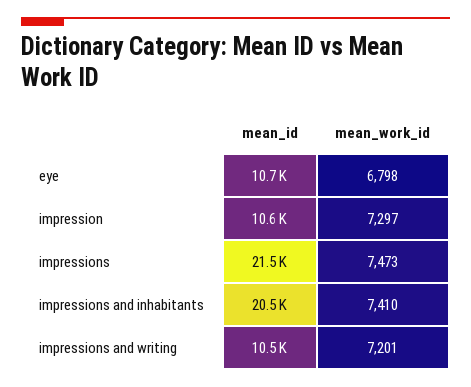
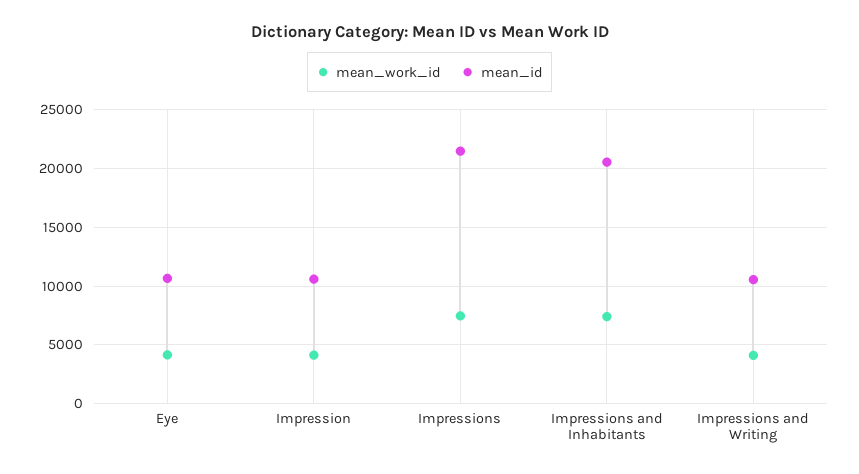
  {
    "mean_id": {
      "eye": 10700,
      "impression": 10600,
      "impressions": 21500,
      "impressions and inhabitants": 20500,
      "impressions and writing": 10500
    },
    "mean_work_id": {
-     "eye": 6798,
+     "eye": 4000,
-     "impression": 7297,
+     "impression": 4000,
      "impressions": 7473,
      "impressions and inhabitants": 7410,
-     "impressions and writing": 7201
+     "impressions and writing": 4000
    }
  }

